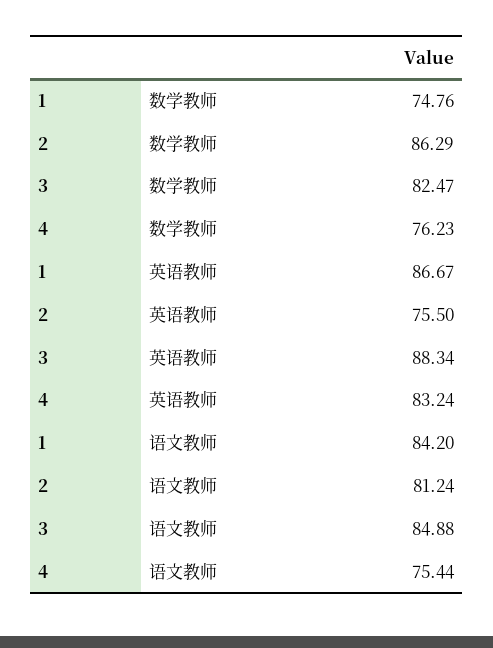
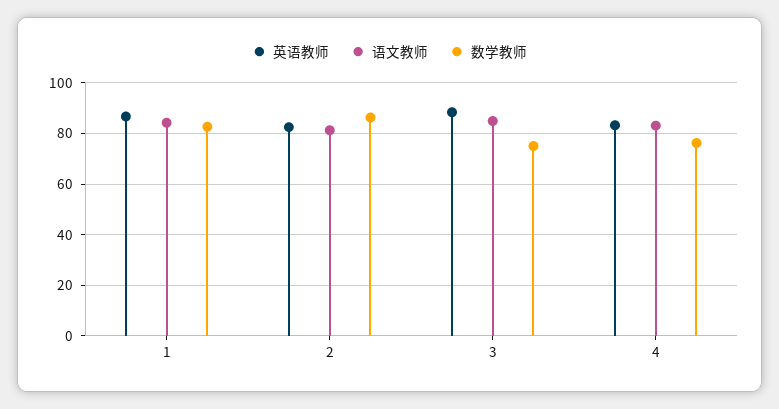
  {
    "数学教师": {
-     "1": 74.76,
+     "1": 82.5,
      "2": 86.29,
-     "3": 82.47,
+     "3": 75,
      "4": 76.23
    },
    "英语教师": {
      "1": 86.67,
-     "2": 75.5,
+     "2": 82.5,
      "3": 88.34,
      "4": 83.24
    },
    "语文教师": {
      "1": 84.2,
      "2": 81.24,
      "3": 84.88,
-     "4": 75.44
+     "4": 82.5
    }
  }

